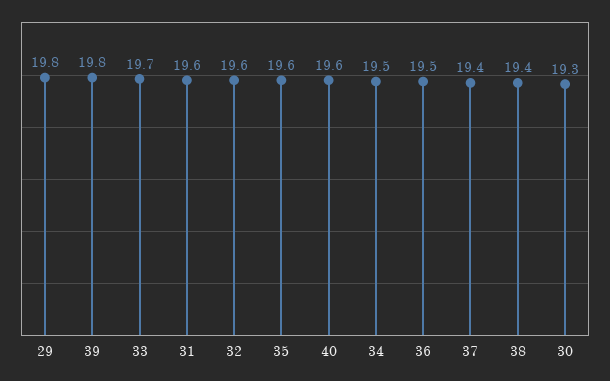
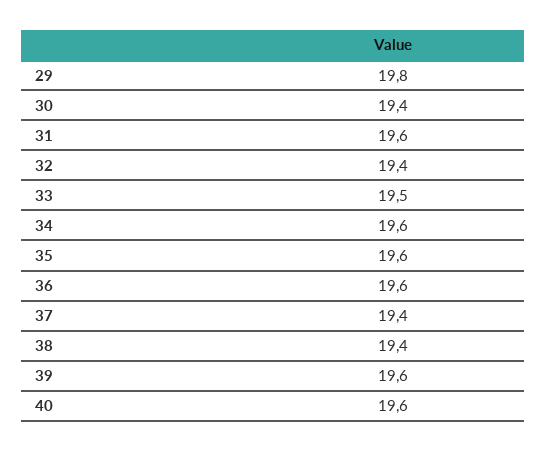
  {
    "29": 19.8,
-   "39": 19.8,
+   "39": 19.6,
-   "33": 19.7,
+   "33": 19.5,
    "31": 19.6,
-   "32": 19.6,
+   "32": 19.4,
    "35": 19.6,
    "40": 19.6,
-   "34": 19.5,
+   "34": 19.6,
-   "36": 19.5,
+   "36": 19.6,
    "37": 19.4,
    "38": 19.4,
-   "30": 19.3
+   "30": 19.4
  }

